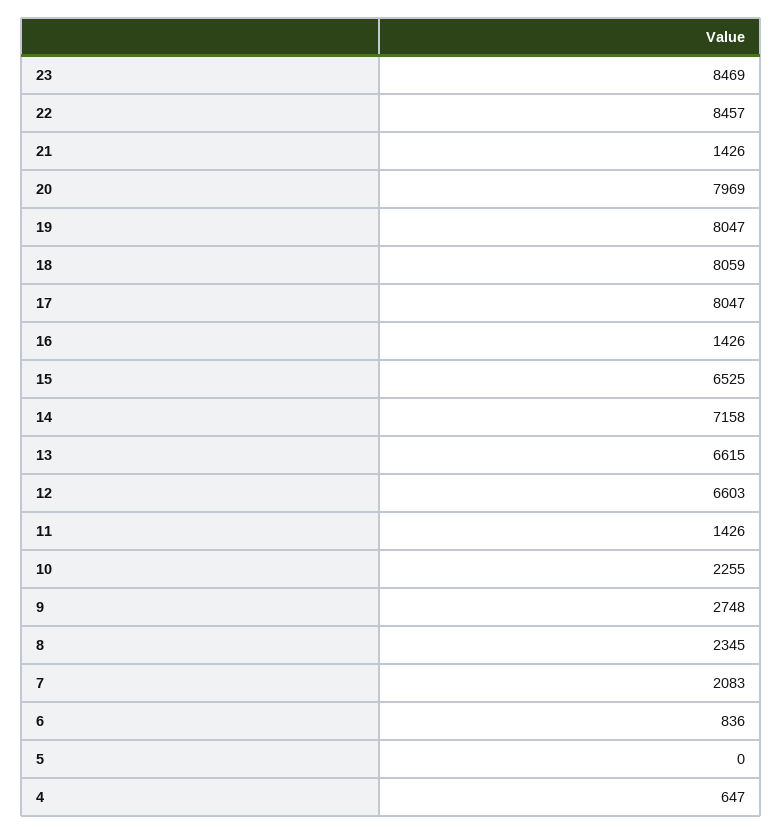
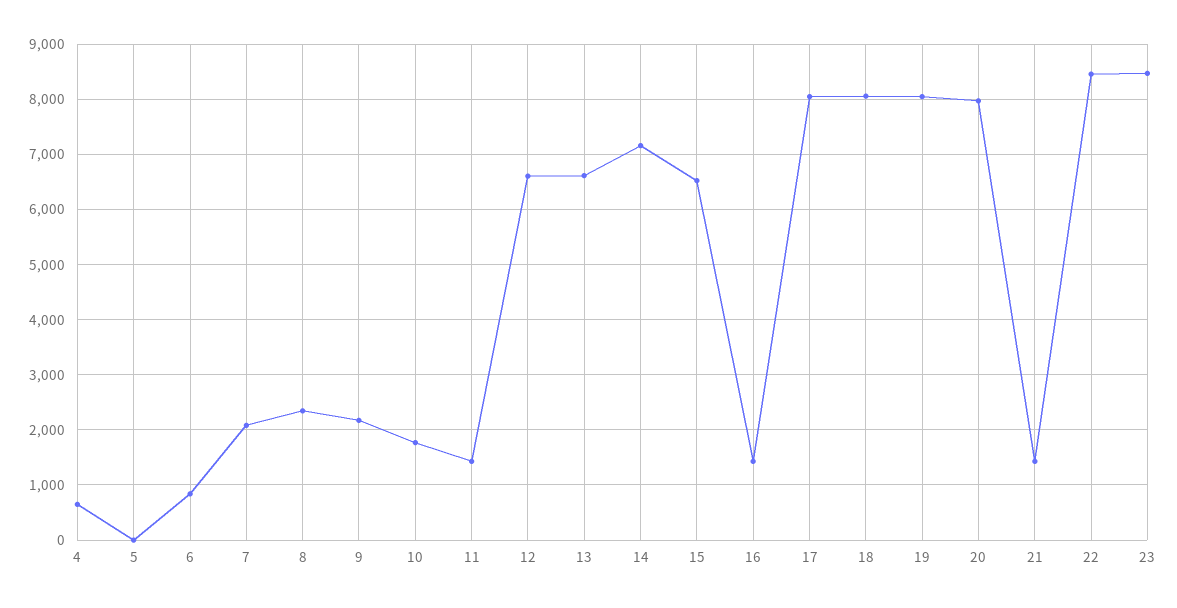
  {
    "23": 8469,
    "22": 8457,
    "21": 1426,
    "20": 7969,
    "19": 8047,
    "18": 8059,
    "17": 8047,
    "16": 1426,
    "15": 6525,
    "14": 7158,
    "13": 6615,
    "12": 6603,
    "11": 1426,
-   "10": 2255,
+   "10": 1800,
-   "9": 2748,
+   "9": 2200,
    "8": 2345,
    "7": 2083,
    "6": 836,
    "5": 0,
    "4": 647
  }

